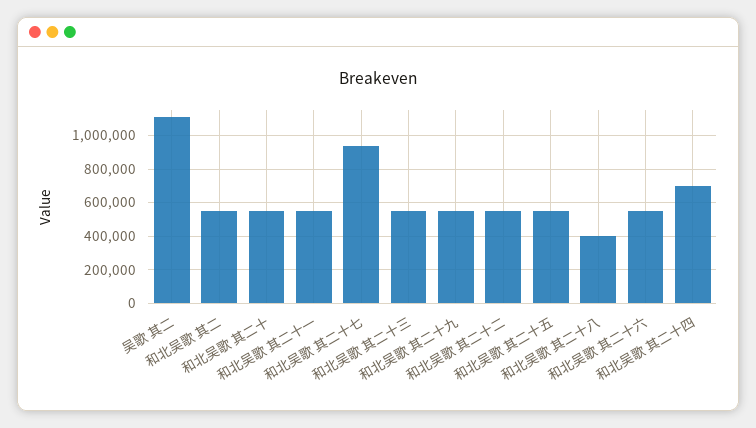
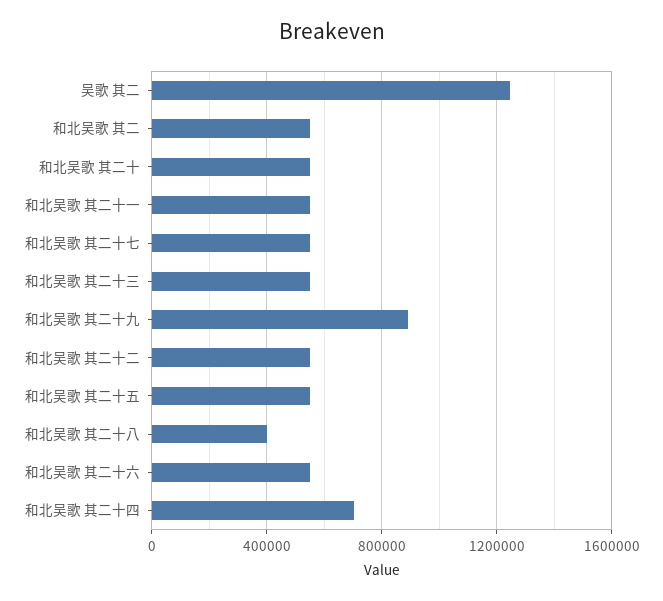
  {
-   "吴歌 其二": 1100000,
+   "吴歌 其二": 1250000,
    "和北吴歌 其二": 550000,
    "和北吴歌 其二十": 550000,
    "和北吴歌 其二十一": 550000,
-   "和北吴歌 其二十七": 950000,
+   "和北吴歌 其二十七": 550000,
    "和北吴歌 其二十三": 550000,
-   "和北吴歌 其二十九": 550000,
+   "和北吴歌 其二十九": 900000,
    "和北吴歌 其二十二": 550000,
    "和北吴歌 其二十五": 550000,
    "和北吴歌 其二十八": 400000,
    "和北吴歌 其二十六": 550000,
    "和北吴歌 其二十四": 700000
  }

